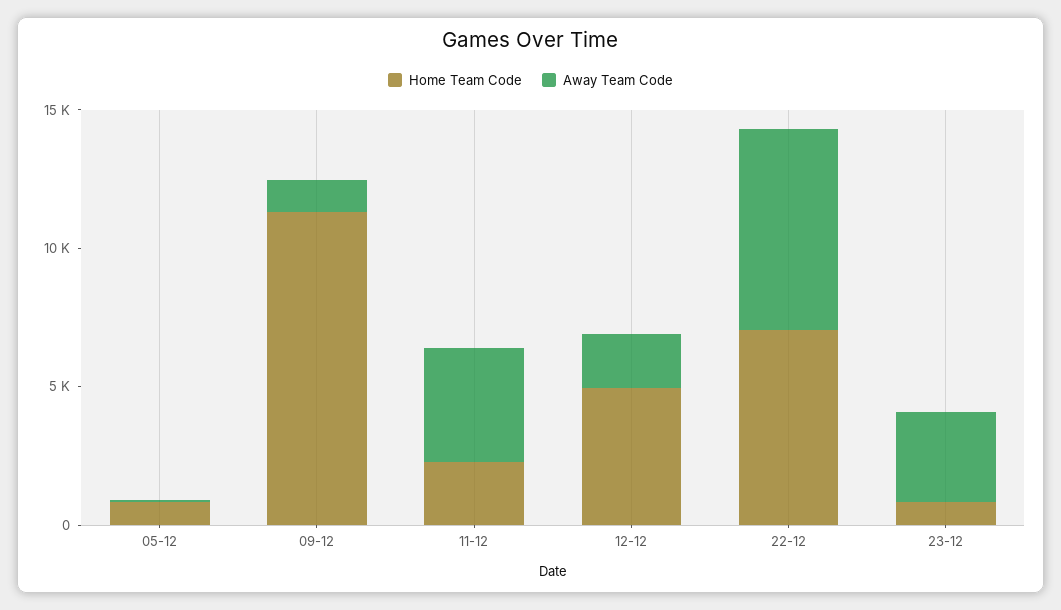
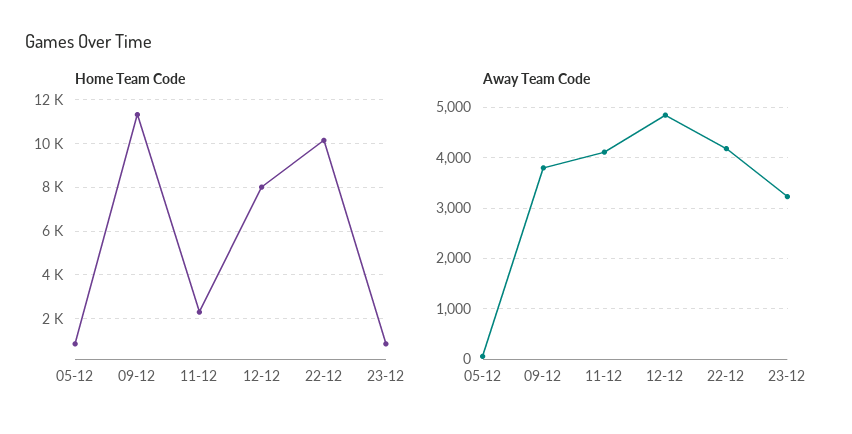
  {
    "Home Team Code": {
      "05-12": 1000,
      "09-12": 11500,
      "11-12": 2500,
-     "12-12": 5000,
+     "12-12": 8000,
-     "22-12": 7000,
+     "22-12": 10000,
      "23-12": 1000
    },
    "Away Team Code": {
      "05-12": 0,
-     "09-12": 1000,
+     "09-12": 3800,
      "11-12": 4200,
-     "12-12": 2000,
+     "12-12": 4800,
-     "22-12": 7000,
+     "22-12": 4200,
      "23-12": 3200
    }
  }

